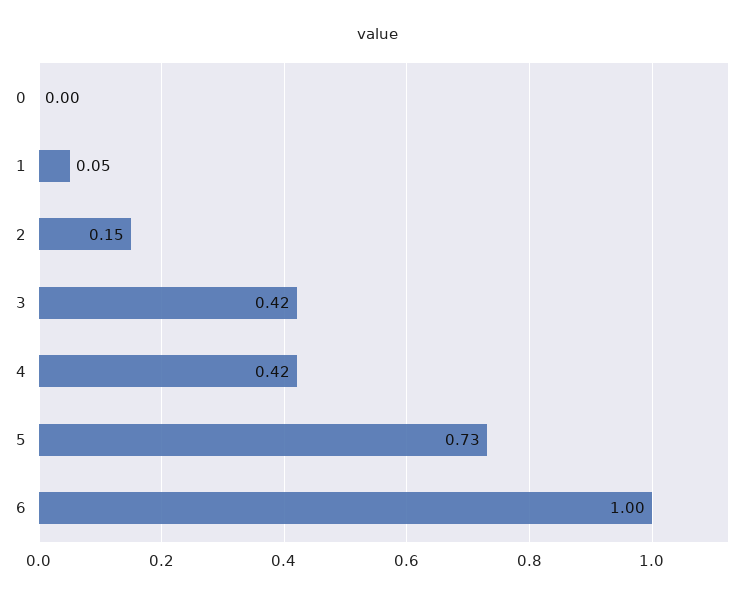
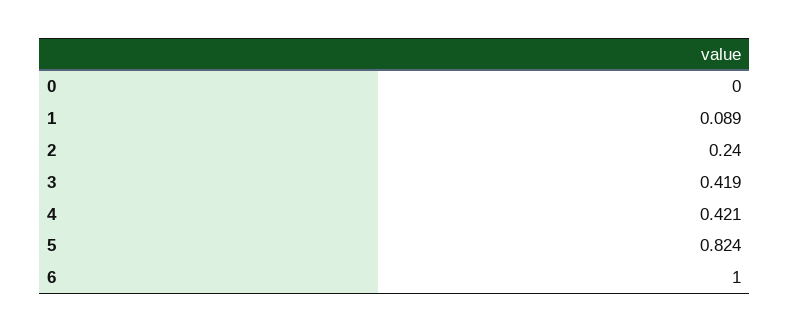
  {
    "0": 0,
-   "1": 0.05,
+   "1": 0.089,
-   "2": 0.15,
+   "2": 0.24,
    "3": 0.419,
    "4": 0.421,
-   "5": 0.73,
+   "5": 0.824,
    "6": 1
  }

